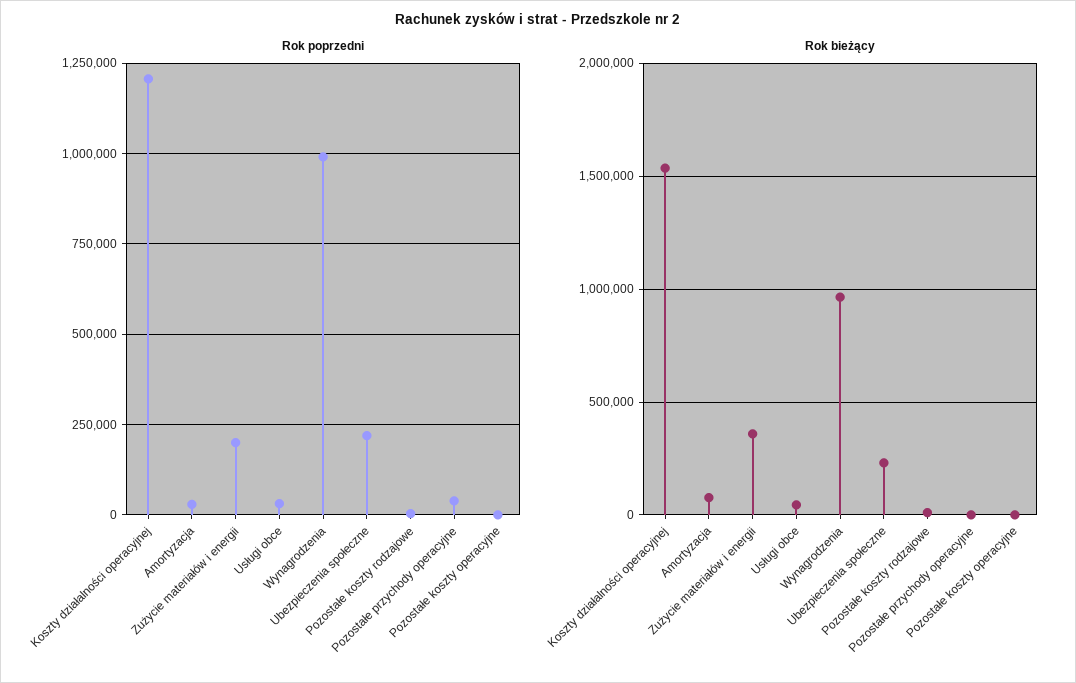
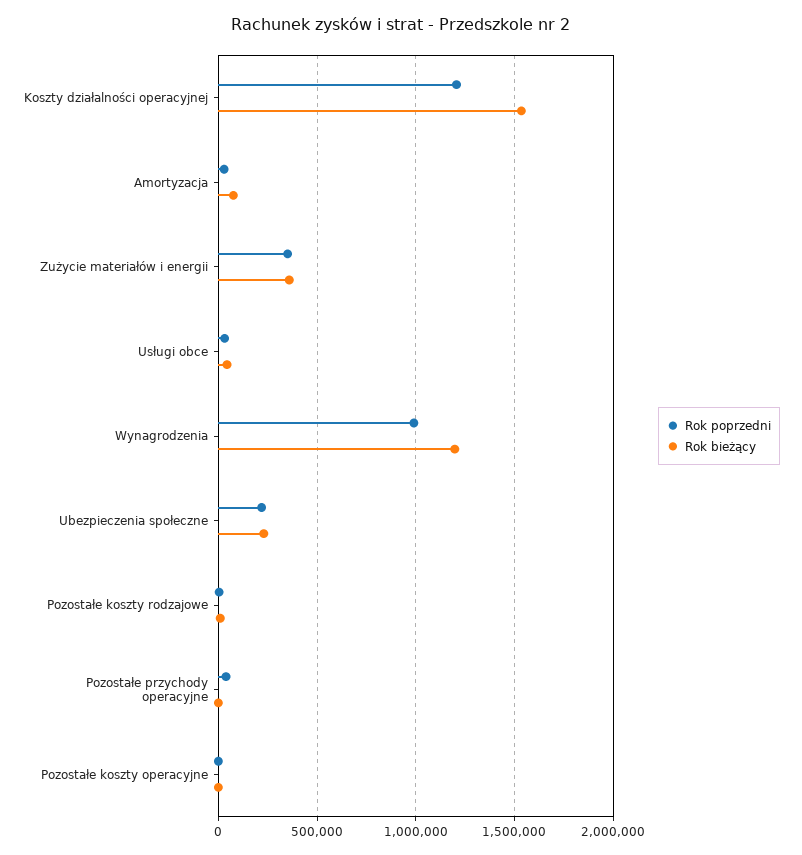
  {
    "Rok poprzedni": {
      "Koszty działalności operacyjnej": 1200000,
      "Amortyzacja": 25000,
-     "Zużycie materiałów i energii": 200000,
+     "Zużycie materiałów i energii": 350000,
      "Usługi obce": 25000,
      "Wynagrodzenia": 1000000,
      "Ubezpieczenia społeczne": 225000,
      "Pozostałe koszty rodzajowe": 0,
      "Pozostałe przychody operacyjne": 50000,
      "Pozostałe koszty operacyjne": 0
    },
    "Rok bieżący": {
      "Koszty działalności operacyjnej": 1550000,
      "Amortyzacja": 100000,
      "Zużycie materiałów i energii": 350000,
      "Usługi obce": 50000,
-     "Wynagrodzenia": 950000,
+     "Wynagrodzenia": 1200000,
      "Ubezpieczenia społeczne": 250000,
      "Pozostałe koszty rodzajowe": 0,
      "Pozostałe przychody operacyjne": 0,
      "Pozostałe koszty operacyjne": 0
    }
  }

